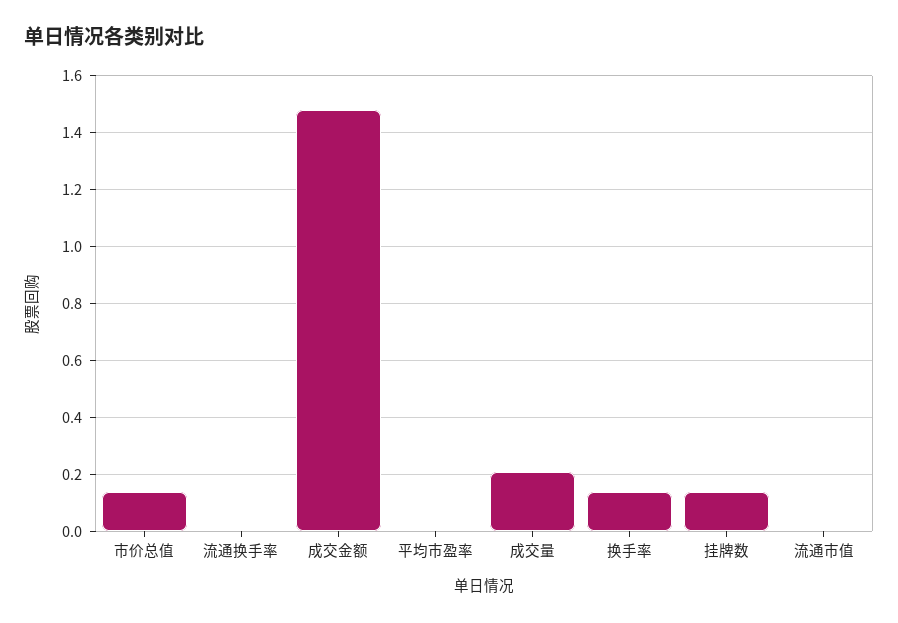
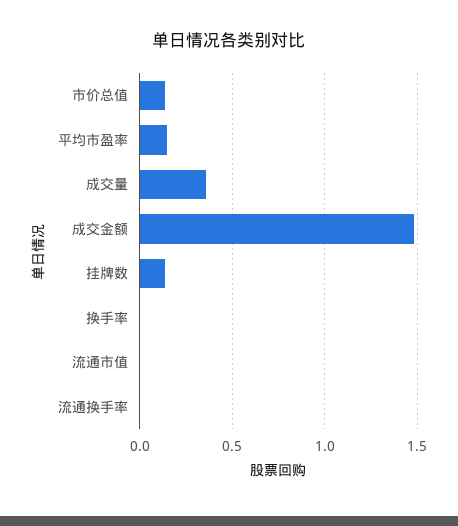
  {
    "市价总值": 0.15,
    "流通换手率": 0,
    "成交金额": 1.5,
-   "平均市盈率": 0,
+   "平均市盈率": 0.15,
-   "成交量": 0.2,
+   "成交量": 0.35,
-   "换手率": 0.15,
+   "换手率": 0,
    "挂牌数": 0.15,
    "流通市值": 0
  }

